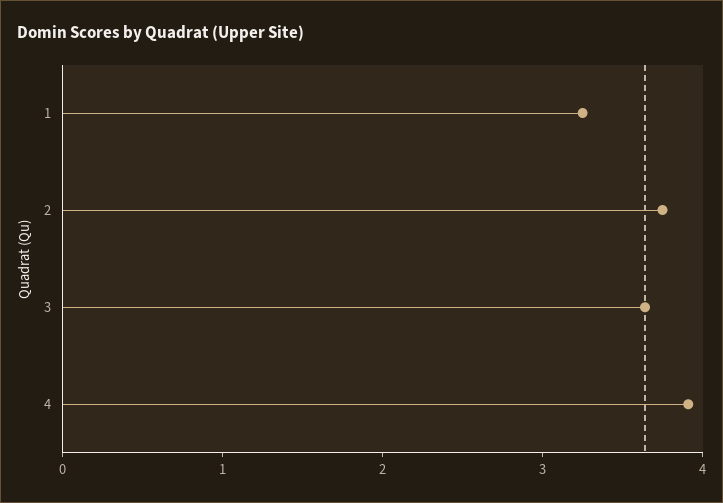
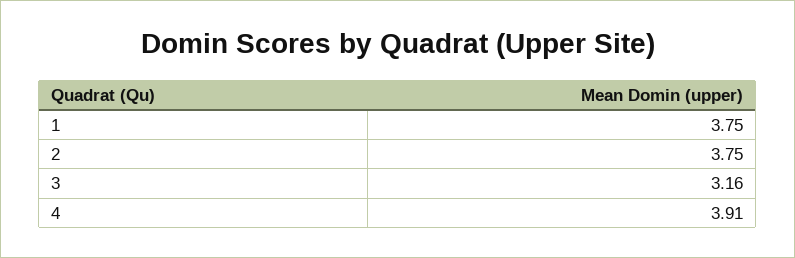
  {
-   "1": 3.2,
+   "1": 3.75,
    "2": 3.75,
-   "3": 3.6,
+   "3": 3.16,
    "4": 3.91
  }

